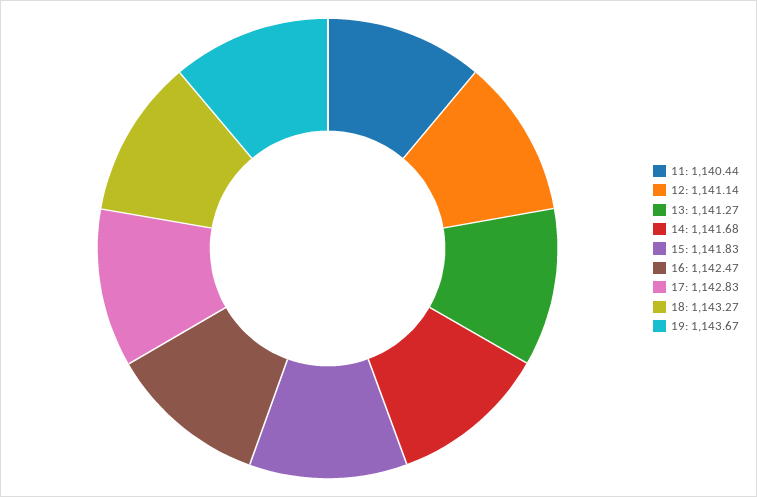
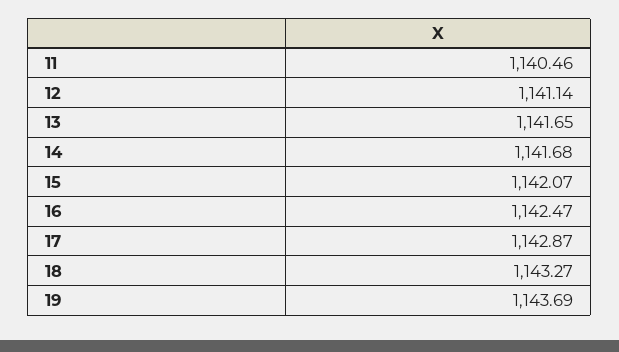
  {
-   "11": 1140.44,
+   "11": 1140.46,
    "12": 1141.14,
-   "13": 1141.27,
+   "13": 1141.65,
    "14": 1141.68,
-   "15": 1141.83,
+   "15": 1142.07,
    "16": 1142.47,
-   "17": 1142.83,
+   "17": 1142.87,
    "18": 1143.27,
-   "19": 1143.67
+   "19": 1143.69
  }

